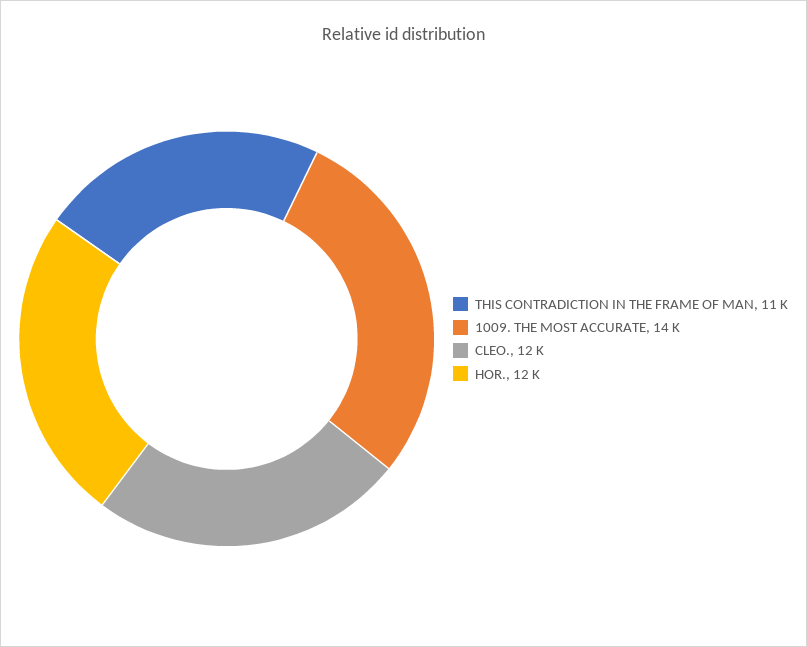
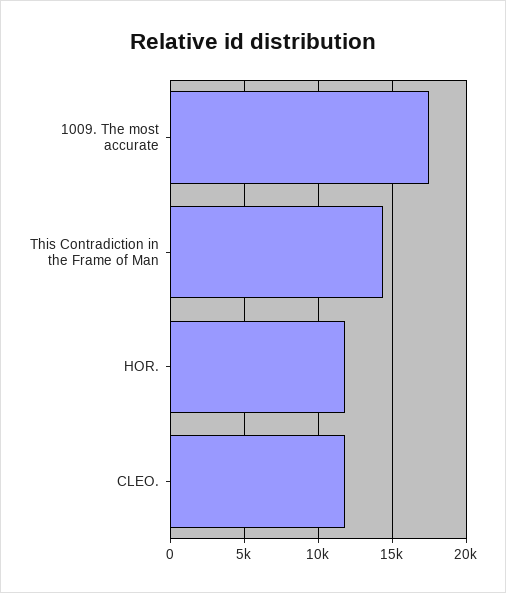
  {
-   "THIS CONTRADICTION IN THE FRAME OF MAN": 11000,
+   "THIS CONTRADICTION IN THE FRAME OF MAN": 14500,
-   "1009. THE MOST ACCURATE": 14000,
+   "1009. THE MOST ACCURATE": 17500,
    "CLEO.": 12000,
    "HOR.": 12000
  }

